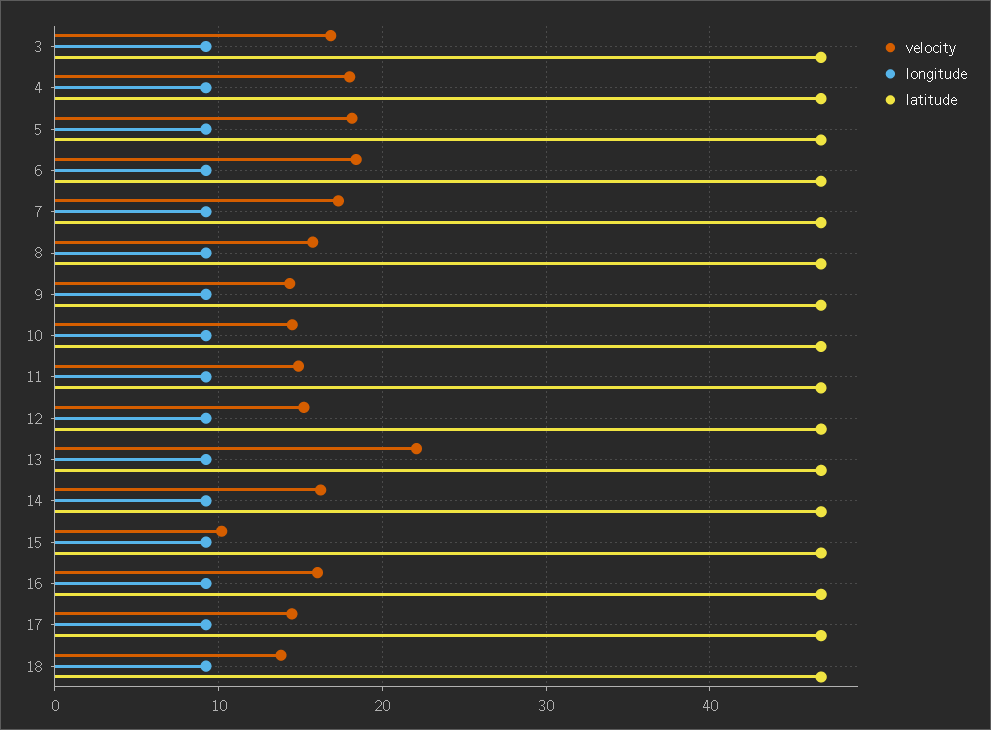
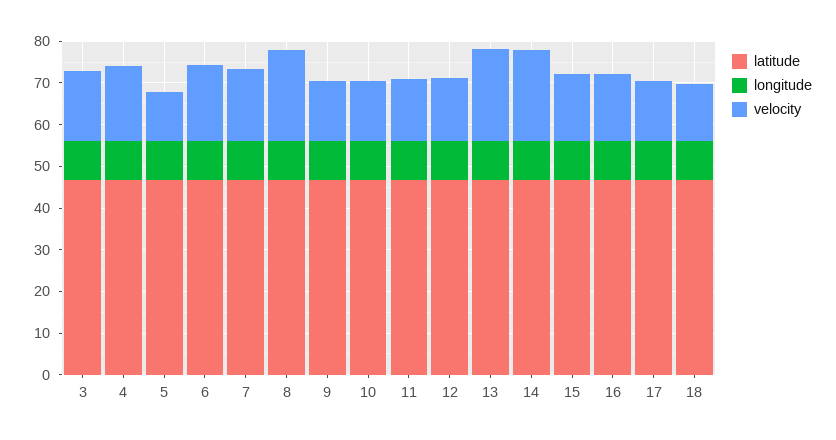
  {
    "velocity": {
      "3": 17,
      "4": 18,
-     "5": 18,
+     "5": 12,
      "6": 18,
      "7": 17,
-     "8": 16,
+     "8": 22,
      "9": 14,
      "10": 14,
      "11": 15,
      "12": 15,
      "13": 22,
-     "14": 16,
+     "14": 22,
-     "15": 10,
+     "15": 16,
      "16": 16,
      "17": 14,
      "18": 14
    },
    "longitude": {
      "3": 9,
      "4": 9,
      "5": 9,
      "6": 9,
      "7": 9,
      "8": 9,
      "9": 9,
      "10": 9,
      "11": 9,
      "12": 9,
      "13": 9,
      "14": 9,
      "15": 9,
      "16": 9,
      "17": 9,
      "18": 9
    },
    "latitude": {
      "3": 47,
      "4": 47,
      "5": 47,
      "6": 47,
      "7": 47,
      "8": 47,
      "9": 47,
      "10": 47,
      "11": 47,
      "12": 47,
      "13": 47,
      "14": 47,
      "15": 47,
      "16": 47,
      "17": 47,
      "18": 47
    }
  }

